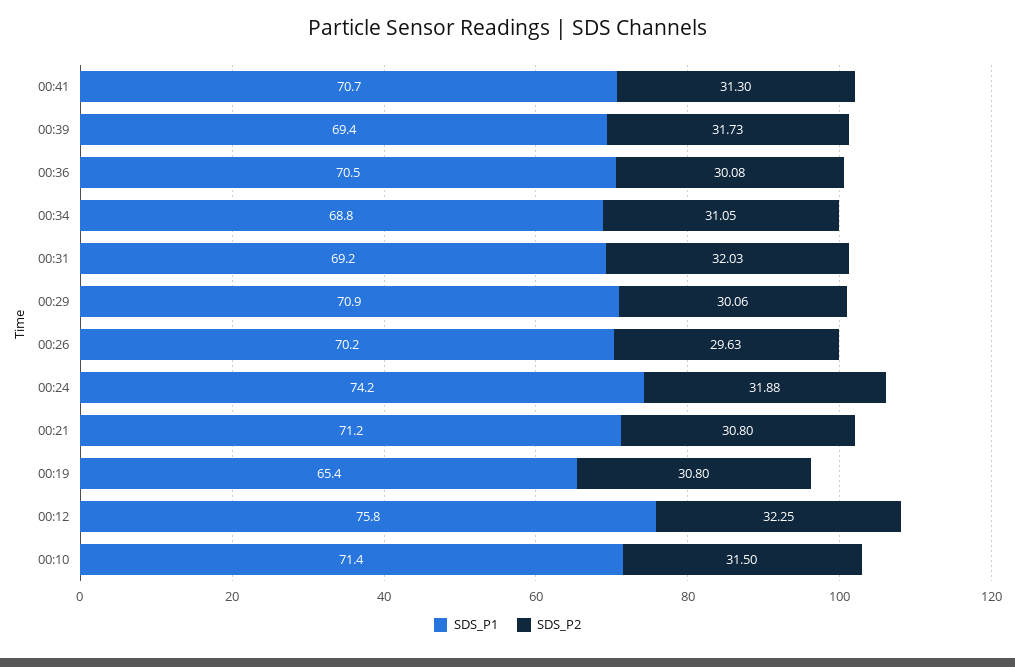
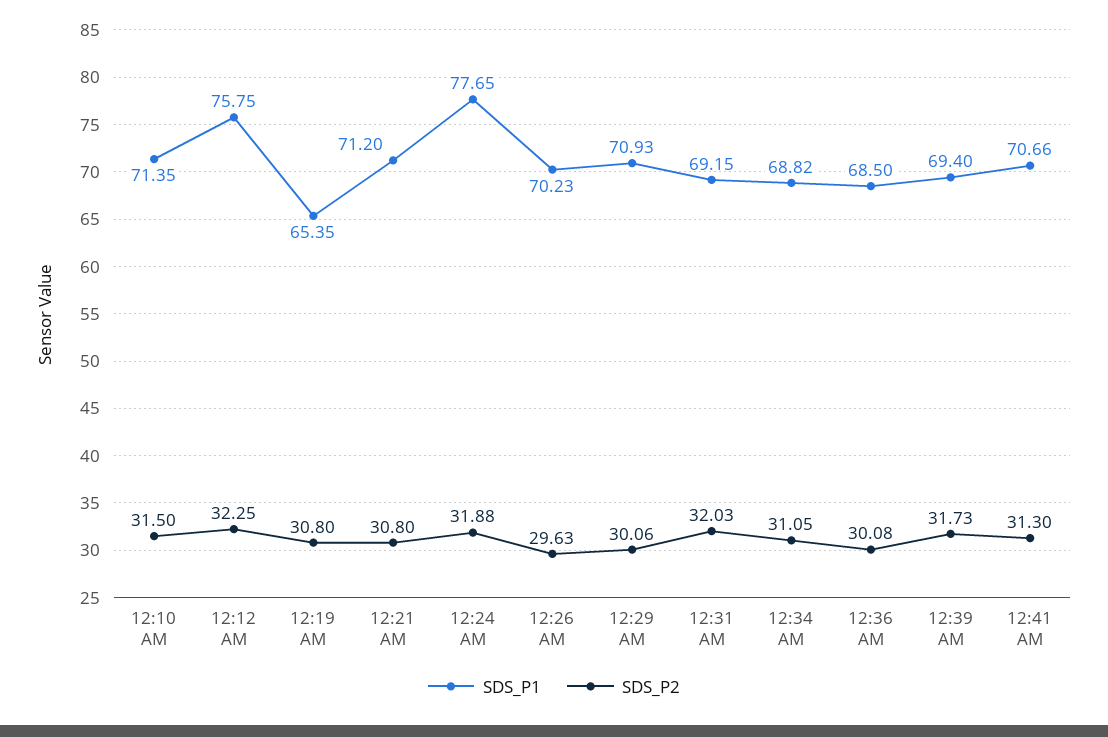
  {
    "SDS_P1": {
      "00:41": 70.66,
      "00:39": 69.4,
-     "00:36": 70.5,
+     "00:36": 68.5,
      "00:34": 68.82,
      "00:31": 69.15,
      "00:29": 70.93,
      "00:26": 70.23,
-     "00:24": 74.2,
+     "00:24": 77.65,
      "00:21": 71.2,
      "00:19": 65.35,
      "00:12": 75.75,
      "00:10": 71.35
    },
    "SDS_P2": {
      "00:41": 31.3,
      "00:39": 31.73,
      "00:36": 30.08,
      "00:34": 31.05,
      "00:31": 32.03,
      "00:29": 30.06,
      "00:26": 29.63,
      "00:24": 31.88,
      "00:21": 30.8,
      "00:19": 30.8,
      "00:12": 32.25,
      "00:10": 31.5
    }
  }

